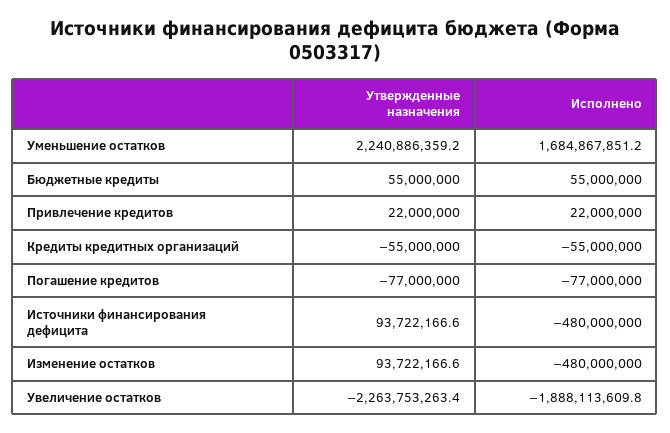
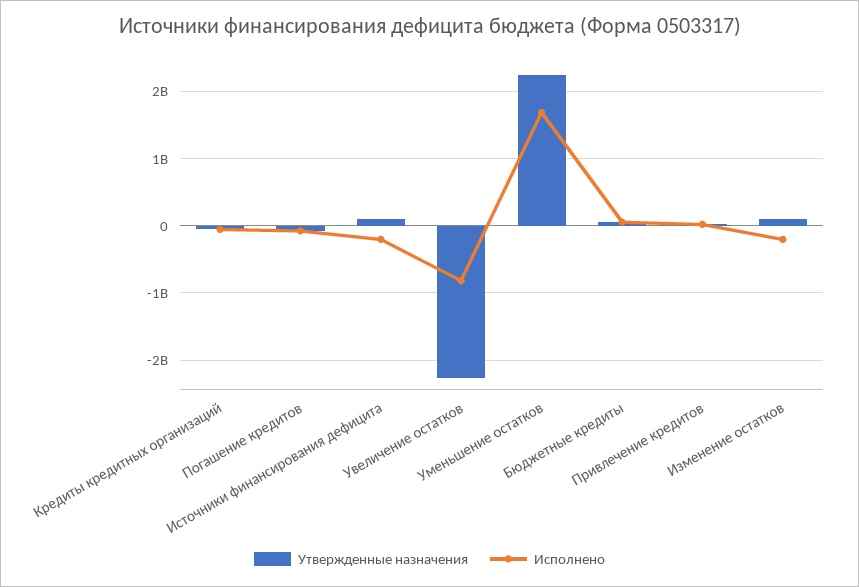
  {
    "Утвержденные назначения": {
      "Уменьшение остатков": 2240886359.2,
      "Бюджетные кредиты": 55000000,
      "Привлечение кредитов": 22000000,
      "Кредиты кредитных организаций": -55000000,
      "Погашение кредитов": -77000000,
      "Источники финансирования дефицита": 93722166.6,
      "Изменение остатков": 93722166.6,
      "Увеличение остатков": -2263753263.4
    },
    "Исполнено": {
      "Уменьшение остатков": 1684867851.2,
      "Бюджетные кредиты": 55000000,
      "Привлечение кредитов": 22000000,
      "Кредиты кредитных организаций": -55000000,
      "Погашение кредитов": -77000000,
-     "Источники финансирования дефицита": -480000000,
+     "Источники финансирования дефицита": -200000000,
-     "Изменение остатков": -480000000,
+     "Изменение остатков": -200000000,
-     "Увеличение остатков": -1888113609.8
+     "Увеличение остатков": -800000000
    }
  }

